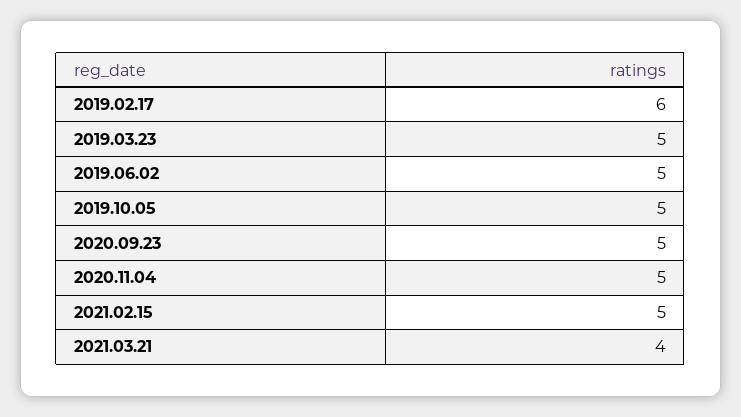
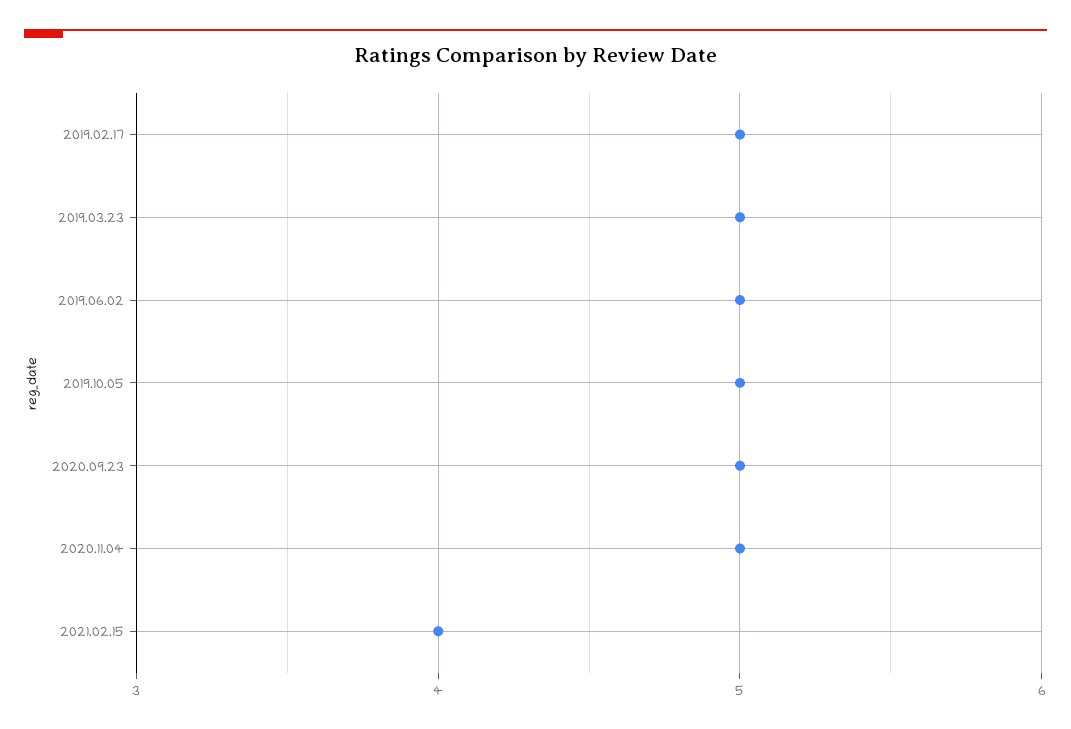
  {
-   "2019.02.17": 6,
+   "2019.02.17": 5,
    "2019.03.23": 5,
    "2019.06.02": 5,
    "2019.10.05": 5,
    "2020.09.23": 5,
    "2020.11.04": 5,
-   "2021.02.15": 5,
+   "2021.02.15": 4
-   "2021.03.21": 4
  }

